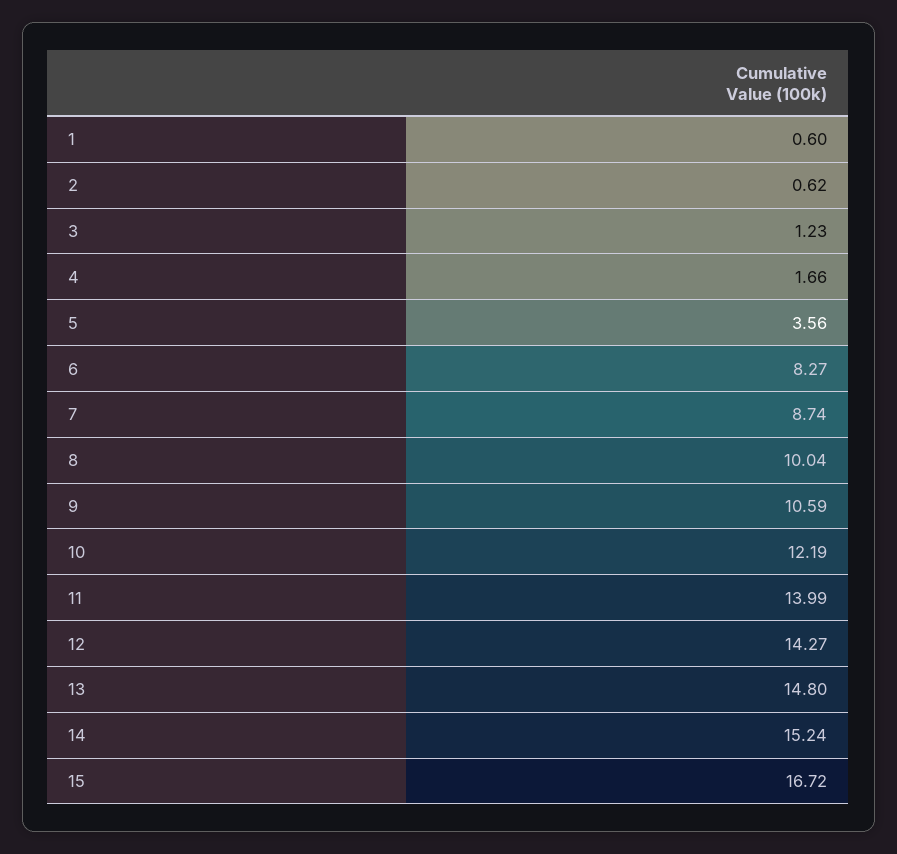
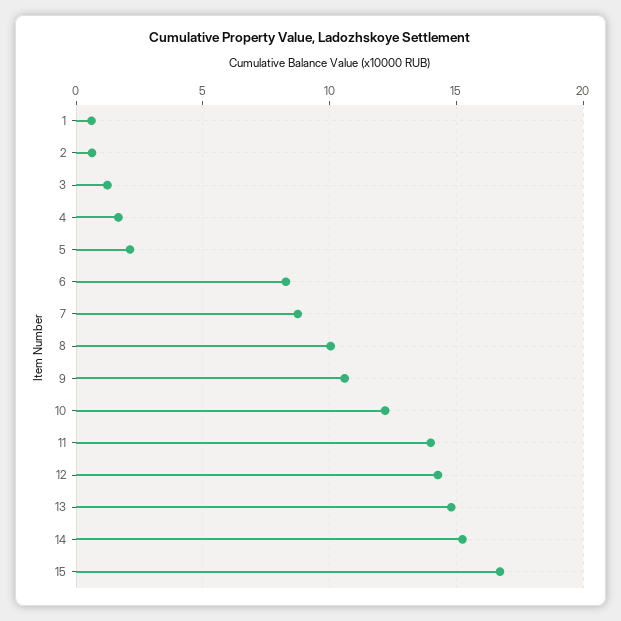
  {
    "1": 0.6,
    "2": 0.62,
    "3": 1.23,
    "4": 1.66,
-   "5": 3.56,
+   "5": 2,
    "6": 8.27,
    "7": 8.74,
    "8": 10.04,
    "9": 10.59,
    "10": 12.19,
    "11": 13.99,
    "12": 14.27,
    "13": 14.8,
    "14": 15.24,
    "15": 16.72
  }

